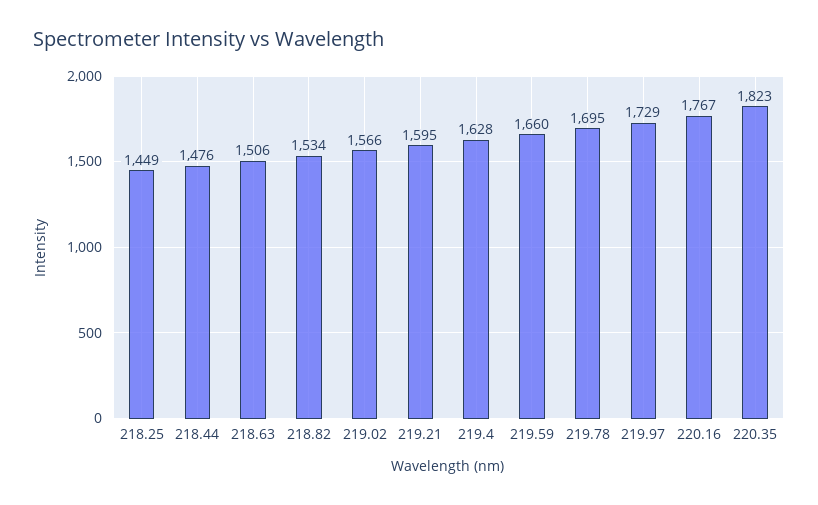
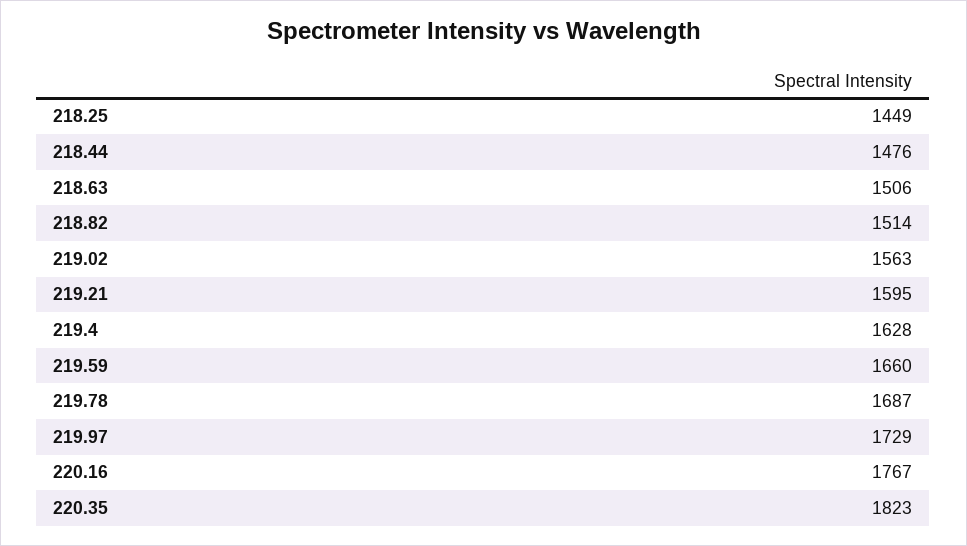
  {
    "218.25": 1449,
    "218.44": 1476,
    "218.63": 1506,
-   "218.82": 1534,
+   "218.82": 1514,
-   "219.02": 1566,
+   "219.02": 1563,
    "219.21": 1595,
    "219.4": 1628,
    "219.59": 1660,
-   "219.78": 1695,
+   "219.78": 1687,
    "219.97": 1729,
    "220.16": 1767,
    "220.35": 1823
  }

